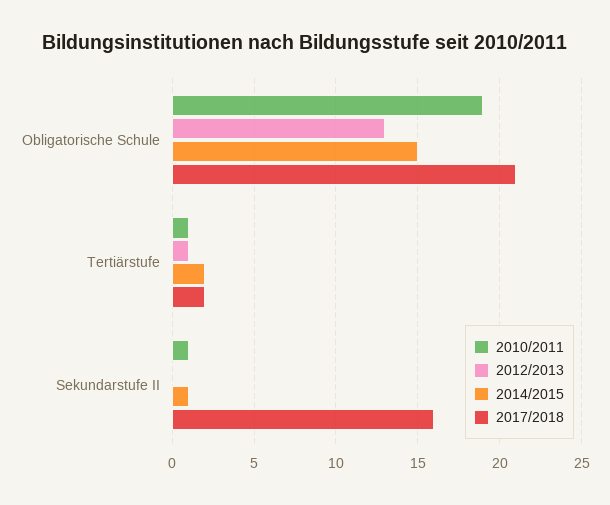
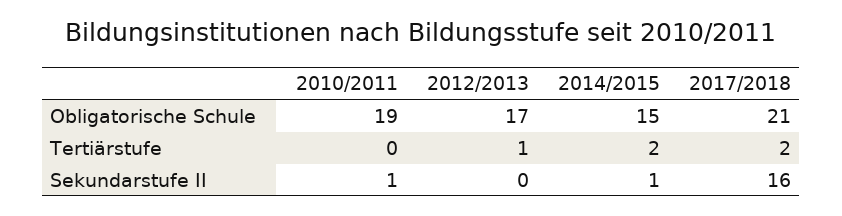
  {
    "2010/2011": {
      "Obligatorische Schule": 19,
-     "Tertiärstufe": 1,
+     "Tertiärstufe": 0,
      "Sekundarstufe II": 1
    },
    "2012/2013": {
-     "Obligatorische Schule": 13,
+     "Obligatorische Schule": 17,
      "Tertiärstufe": 1,
      "Sekundarstufe II": 0
    },
    "2014/2015": {
      "Obligatorische Schule": 15,
      "Tertiärstufe": 2,
      "Sekundarstufe II": 1
    },
    "2017/2018": {
      "Obligatorische Schule": 21,
      "Tertiärstufe": 2,
      "Sekundarstufe II": 16
    }
  }

